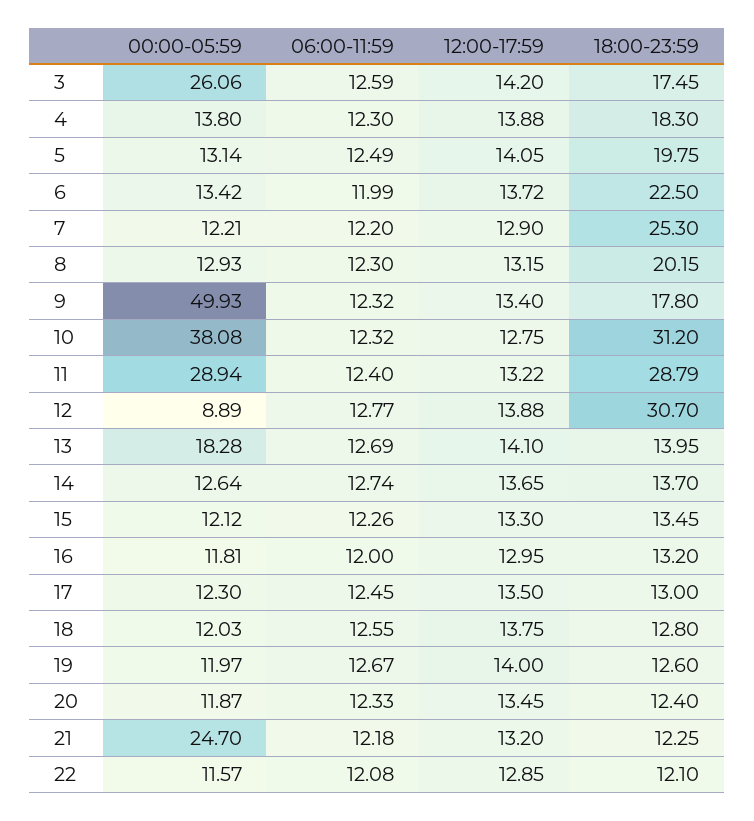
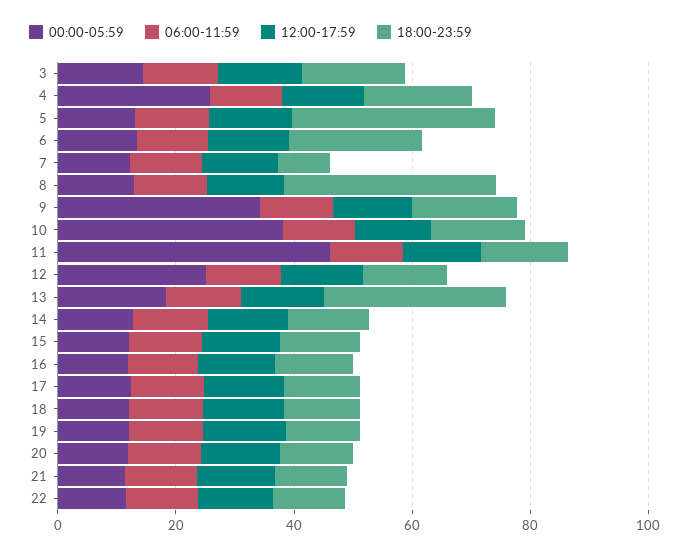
  {
    "00:00-05:59": {
-     "3": 26.06,
+     "3": 15,
-     "4": 13.8,
+     "4": 25,
      "5": 13.14,
      "6": 13.42,
      "7": 12.21,
      "8": 12.93,
-     "9": 49.93,
+     "9": 35,
      "10": 38.08,
-     "11": 28.94,
+     "11": 45,
-     "12": 8.89,
+     "12": 25,
      "13": 18.28,
      "14": 12.64,
      "15": 12.12,
      "16": 11.81,
      "17": 12.3,
      "18": 12.03,
      "19": 11.97,
      "20": 11.87,
-     "21": 24.7,
+     "21": 10,
      "22": 11.57
    },
    "06:00-11:59": {
      "3": 12.59,
      "4": 12.3,
      "5": 12.49,
      "6": 11.99,
      "7": 12.2,
      "8": 12.3,
      "9": 12.32,
      "10": 12.32,
      "11": 12.4,
      "12": 12.77,
      "13": 12.69,
      "14": 12.74,
      "15": 12.26,
      "16": 12,
      "17": 12.45,
      "18": 12.55,
      "19": 12.67,
      "20": 12.33,
      "21": 12.18,
      "22": 12.08
    },
    "12:00-17:59": {
      "3": 14.2,
      "4": 13.88,
      "5": 14.05,
      "6": 13.72,
      "7": 12.9,
      "8": 13.15,
      "9": 13.4,
      "10": 12.75,
      "11": 13.22,
      "12": 13.88,
      "13": 14.1,
      "14": 13.65,
      "15": 13.3,
      "16": 12.95,
      "17": 13.5,
      "18": 13.75,
      "19": 14,
      "20": 13.45,
      "21": 13.2,
      "22": 12.85
    },
    "18:00-23:59": {
      "3": 17.45,
      "4": 18.3,
-     "5": 19.75,
+     "5": 35,
      "6": 22.5,
-     "7": 25.3,
+     "7": 10,
-     "8": 20.15,
+     "8": 35,
      "9": 17.8,
-     "10": 31.2,
+     "10": 15,
-     "11": 28.79,
+     "11": 15,
-     "12": 30.7,
+     "12": 15,
-     "13": 13.95,
+     "13": 30,
      "14": 13.7,
      "15": 13.45,
      "16": 13.2,
      "17": 13,
      "18": 12.8,
      "19": 12.6,
      "20": 12.4,
      "21": 12.25,
      "22": 12.1
    }
  }

